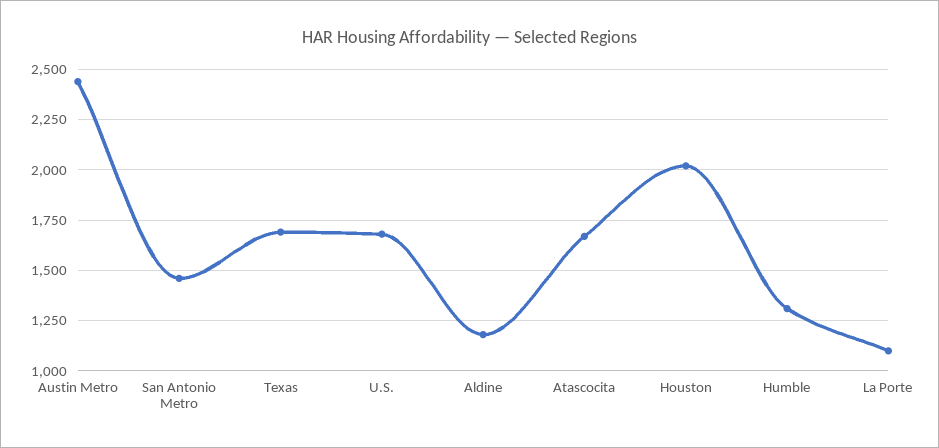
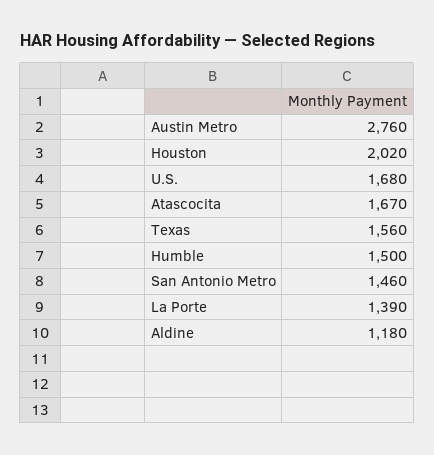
  {
-   "Austin Metro": 2450,
+   "Austin Metro": 2760,
    "San Antonio Metro": 1460,
-   "Texas": 1700,
+   "Texas": 1560,
    "U.S.": 1680,
    "Aldine": 1180,
    "Atascocita": 1670,
    "Houston": 2020,
-   "Humble": 1300,
+   "Humble": 1500,
-   "La Porte": 1100
+   "La Porte": 1390
  }

